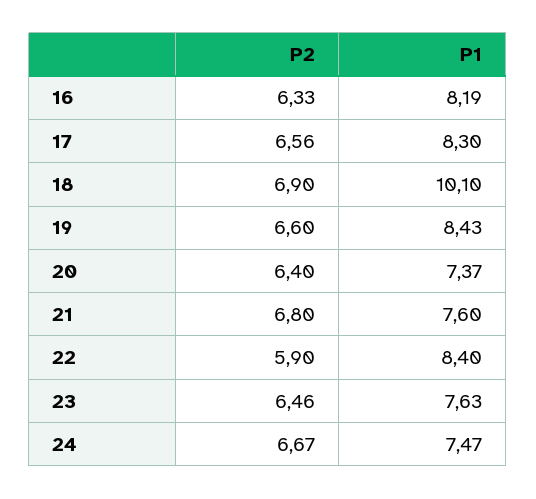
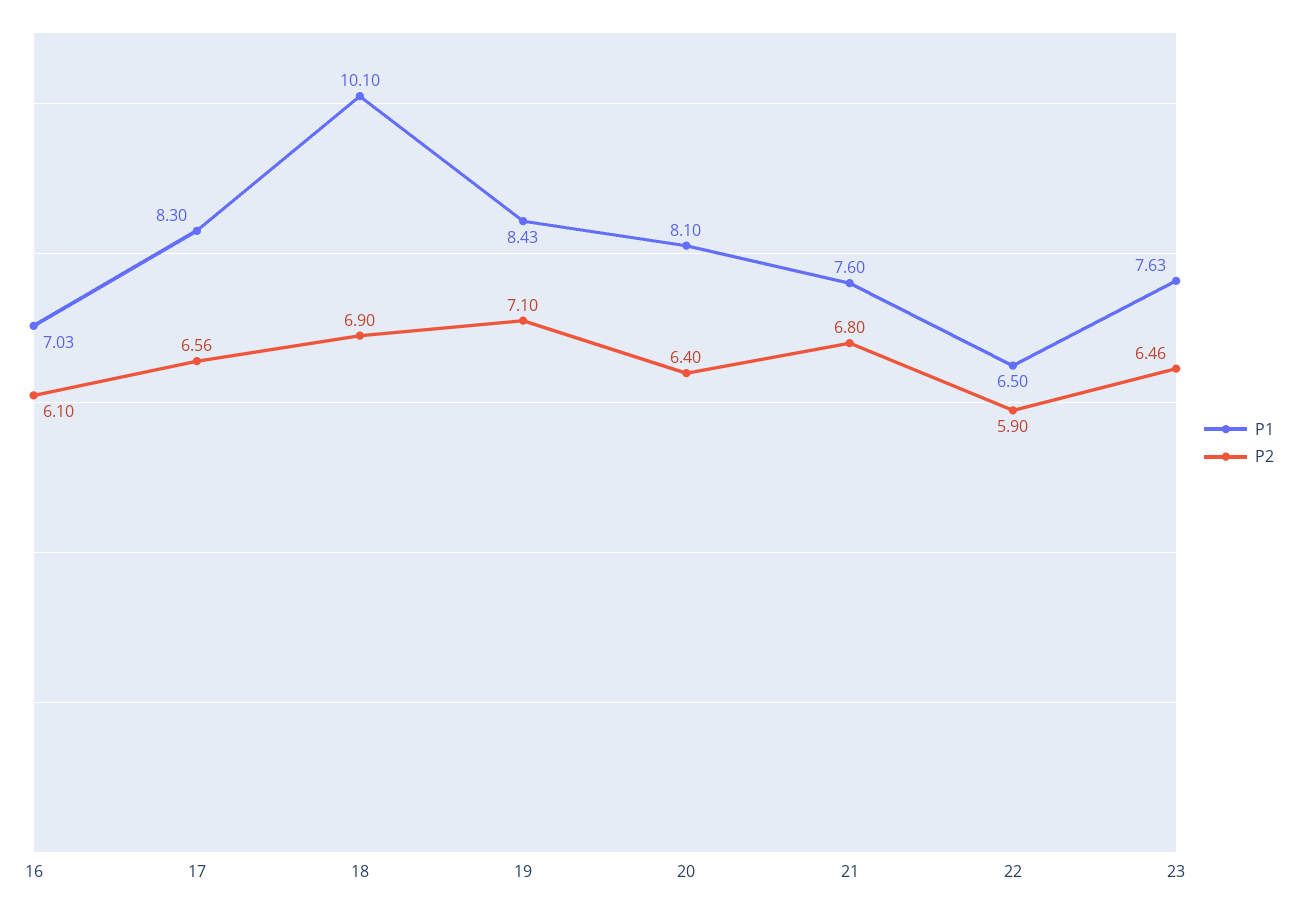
  {
    "P2": {
-     "16": 6.33,
+     "16": 6.1,
      "17": 6.56,
      "18": 6.9,
-     "19": 6.6,
+     "19": 7.1,
      "20": 6.4,
      "21": 6.8,
      "22": 5.9,
-     "23": 6.46,
+     "23": 6.46
-     "24": 6.67
    },
    "P1": {
-     "16": 8.19,
+     "16": 7.03,
      "17": 8.3,
      "18": 10.1,
      "19": 8.43,
-     "20": 7.37,
+     "20": 8.1,
      "21": 7.6,
-     "22": 8.4,
+     "22": 6.5,
-     "23": 7.63,
+     "23": 7.63
-     "24": 7.47
    }
  }

